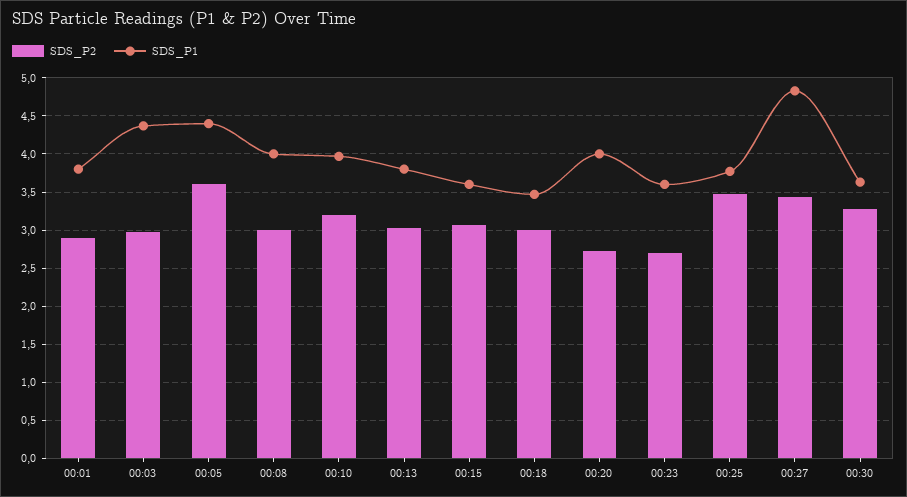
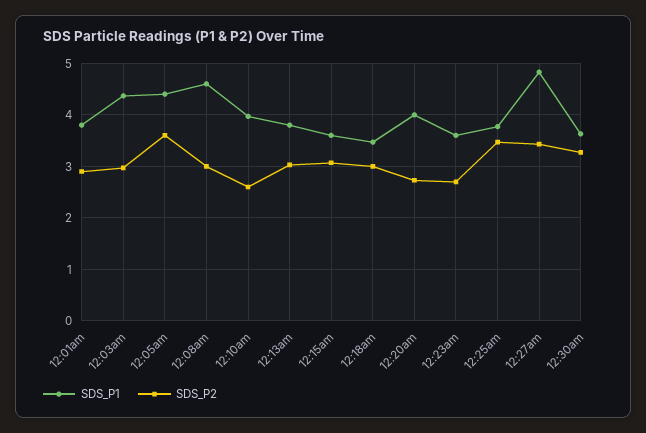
  {
    "SDS_P2": {
      "00:01": 2.9,
      "00:03": 3,
      "00:05": 3.6,
      "00:08": 3,
-     "00:10": 3.2,
+     "00:10": 2.6,
      "00:13": 3,
      "00:15": 3.1,
      "00:18": 3,
      "00:20": 2.7,
      "00:23": 2.7,
      "00:25": 3.5,
      "00:27": 3.4,
      "00:30": 3.3
    },
    "SDS_P1": {
      "00:01": 3.8,
      "00:03": 4.4,
      "00:05": 4.4,
-     "00:08": 4,
+     "00:08": 4.6,
      "00:10": 4,
      "00:13": 3.8,
      "00:15": 3.6,
      "00:18": 3.5,
      "00:20": 4,
      "00:23": 3.6,
      "00:25": 3.8,
      "00:27": 4.8,
      "00:30": 3.6
    }
  }

